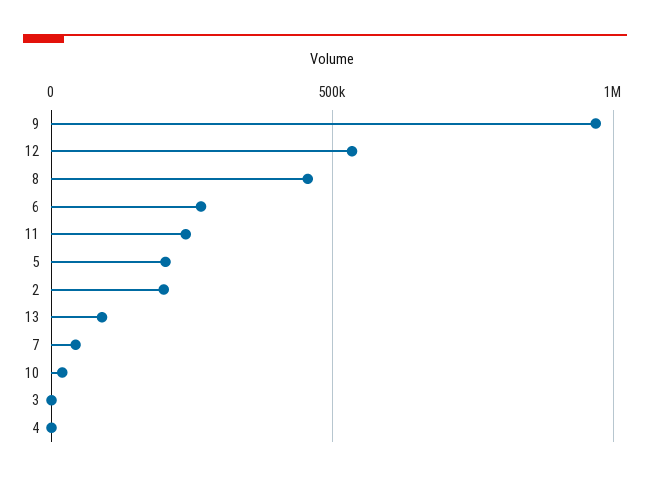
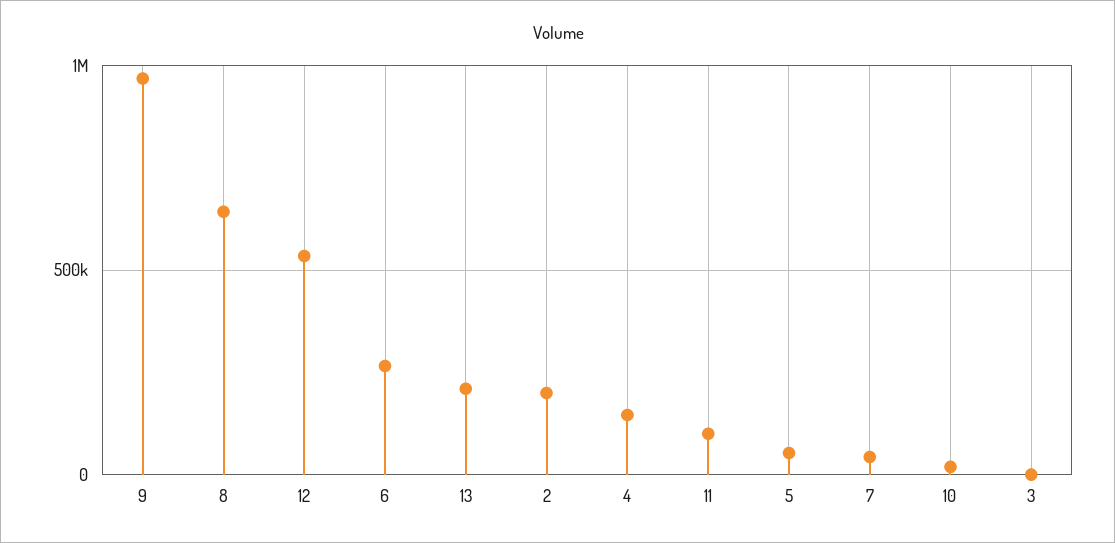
  {
    "9": 950000,
    "12": 550000,
-   "8": 450000,
+   "8": 650000,
    "6": 250000,
-   "11": 250000,
+   "11": 100000,
-   "5": 200000,
+   "5": 50000,
    "2": 200000,
-   "13": 100000,
+   "13": 200000,
    "7": 50000,
    "10": 0,
    "3": 0,
-   "4": 0
+   "4": 150000
  }

